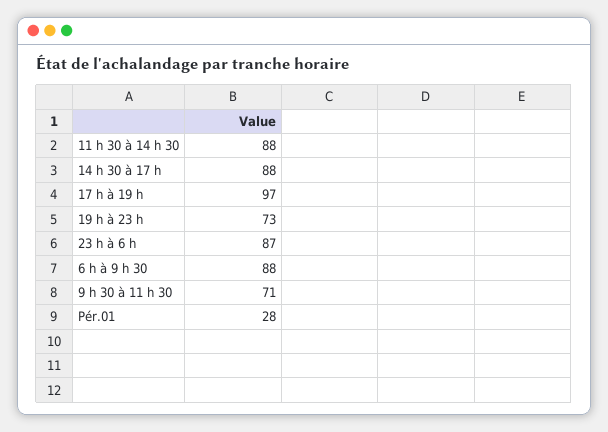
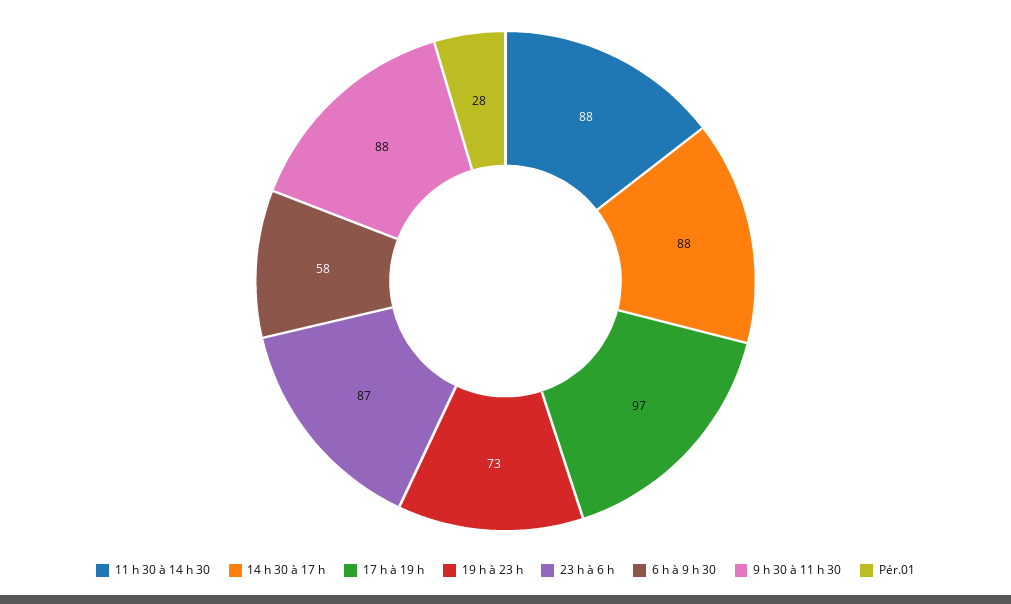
  {
    "11 h 30 à 14 h 30": 88,
    "14 h 30 à 17 h": 88,
    "17 h à 19 h": 97,
    "19 h à 23 h": 73,
    "23 h à 6 h": 87,
-   "6 h à 9 h 30": 88,
+   "6 h à 9 h 30": 58,
-   "9 h 30 à 11 h 30": 71,
+   "9 h 30 à 11 h 30": 88,
    "Pér.01": 28
  }

